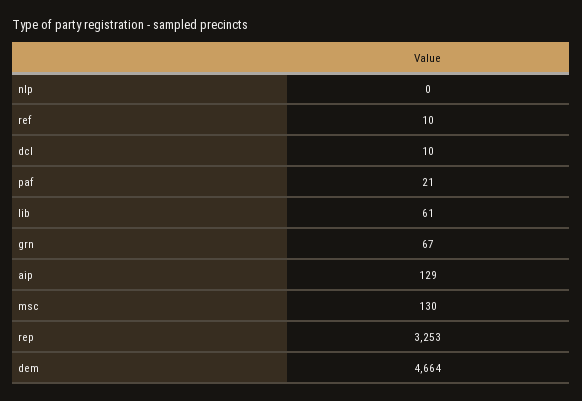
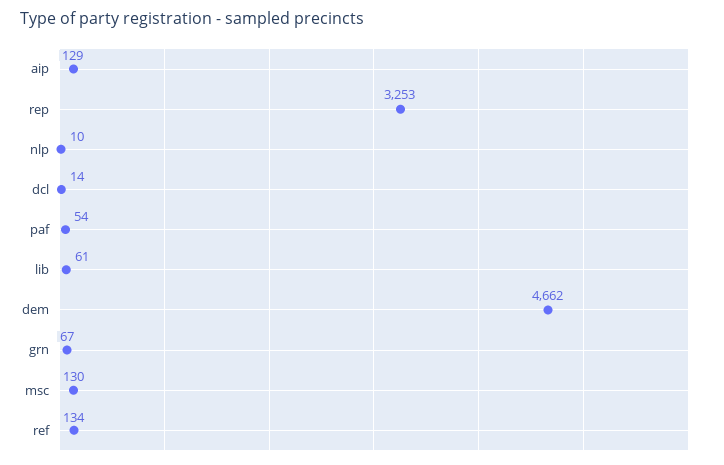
  {
-   "nlp": 0,
+   "nlp": 10,
-   "ref": 10,
+   "ref": 134,
-   "dcl": 10,
+   "dcl": 14,
-   "paf": 21,
+   "paf": 54,
    "lib": 61,
    "grn": 67,
    "aip": 129,
    "msc": 130,
    "rep": 3253,
-   "dem": 4664
+   "dem": 4662
  }

